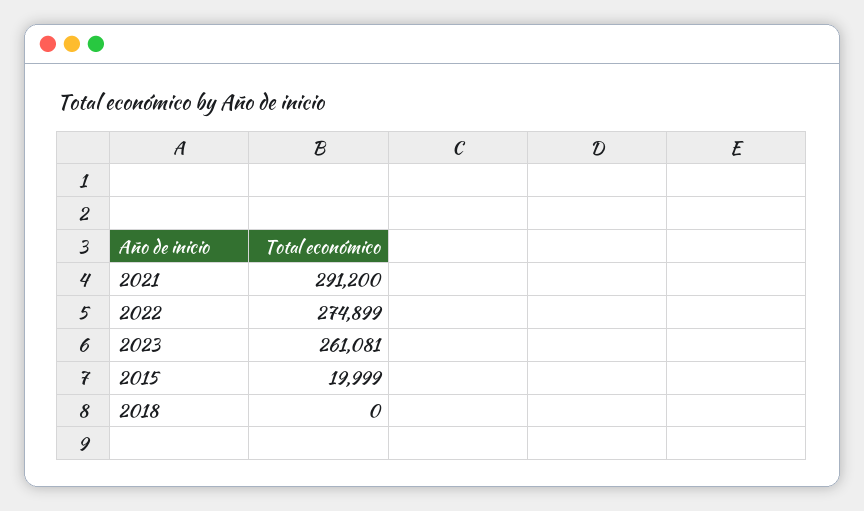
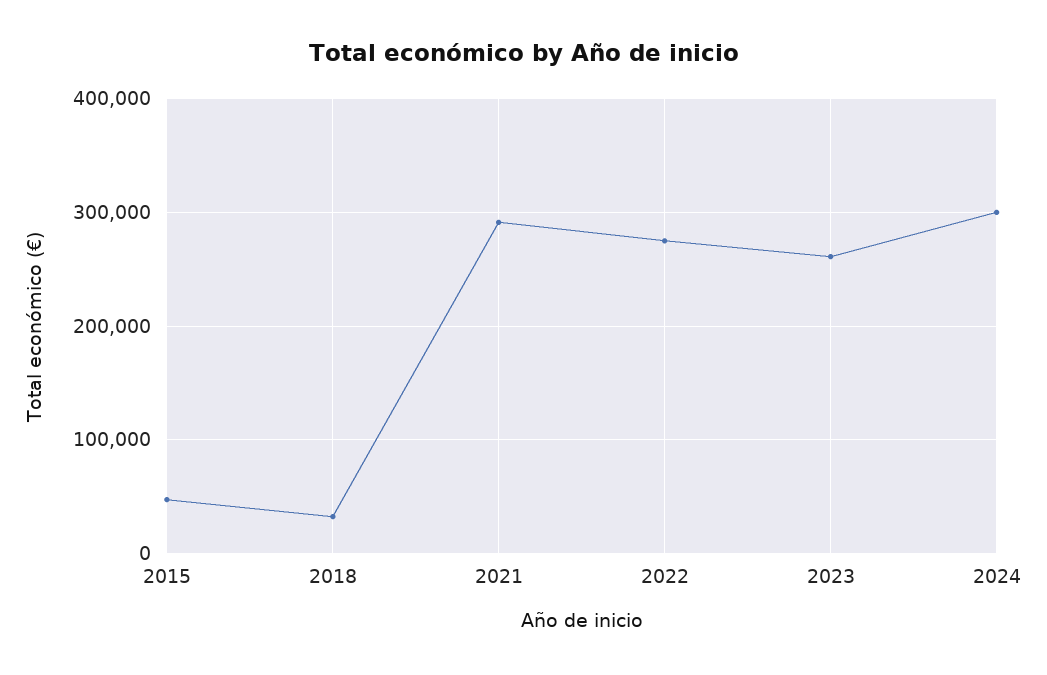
  {
    "2021": 291200,
    "2022": 274899,
    "2023": 261081,
-   "2015": 19999,
+   "2015": 50000,
-   "2018": 0
+   "2018": 30000,
+   "2024": 300000
  }

